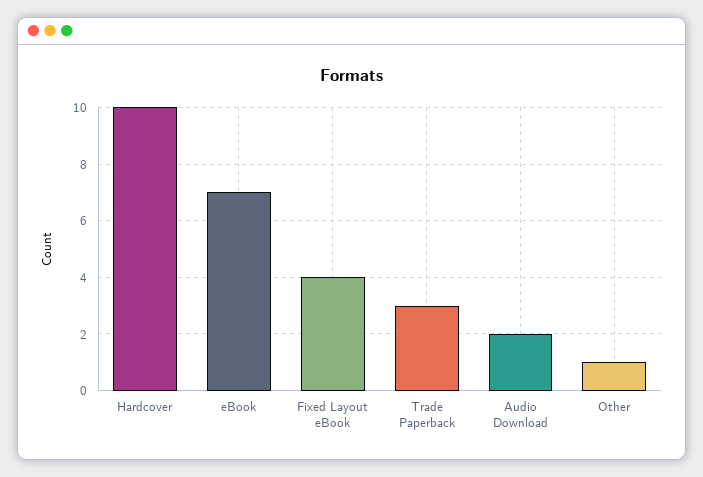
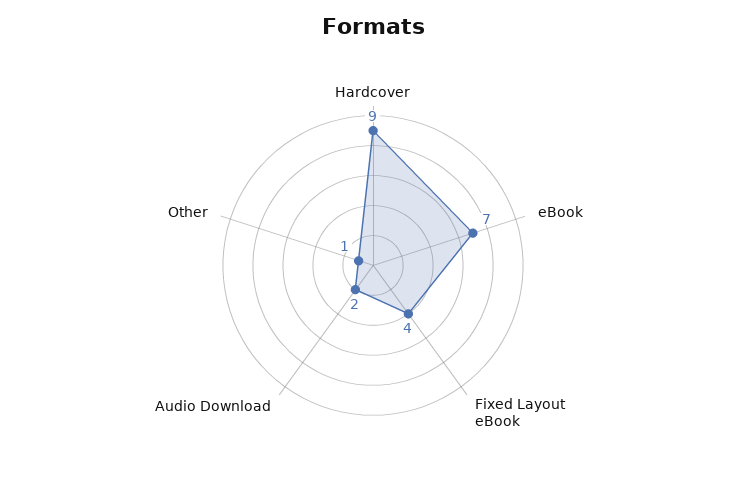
  {
-   "Hardcover": 10,
+   "Hardcover": 9,
    "eBook": 7,
    "Fixed Layout eBook": 4,
-   "Trade Paperback": 3,
    "Audio Download": 2,
    "Other": 1
  }

